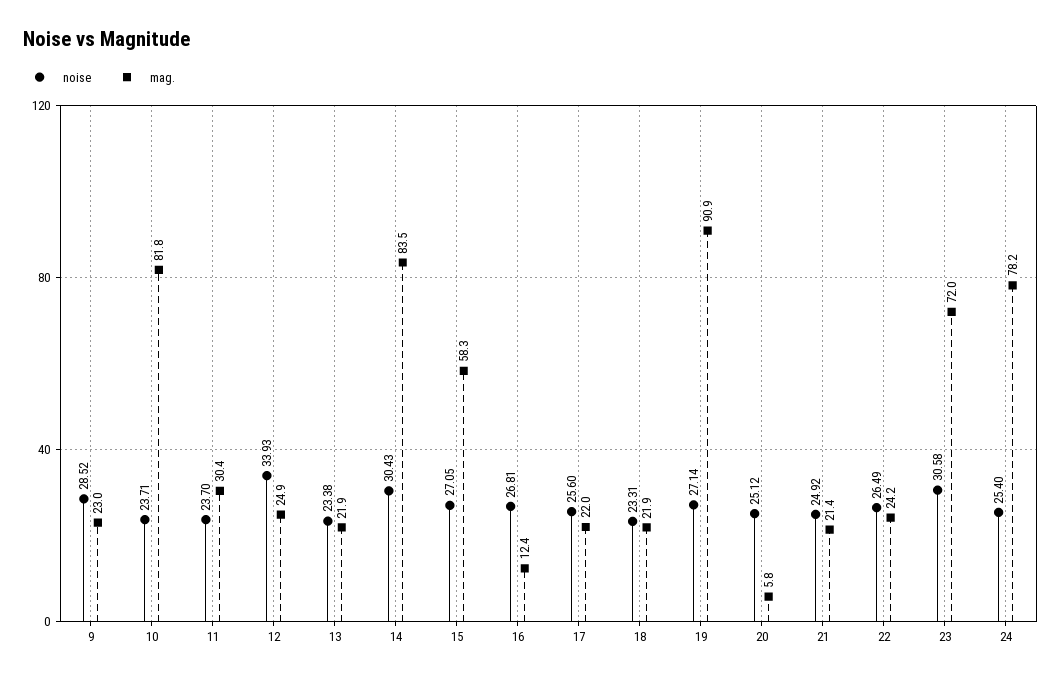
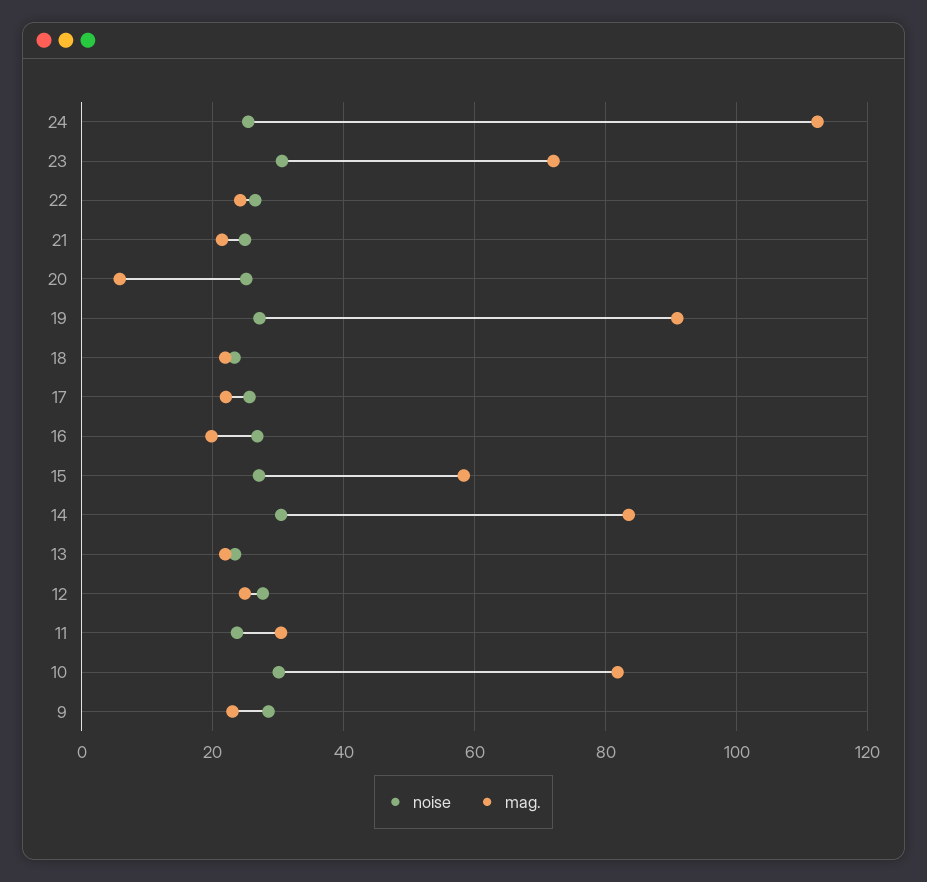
  {
    "noise": {
      "9": 28.52,
-     "10": 23.71,
+     "10": 30,
      "11": 23.7,
-     "12": 33.93,
+     "12": 28,
      "13": 23.38,
      "14": 30.43,
      "15": 27.05,
      "16": 26.81,
      "17": 25.6,
      "18": 23.31,
      "19": 27.14,
      "20": 25.12,
      "21": 24.92,
      "22": 26.49,
      "23": 30.58,
      "24": 25.4
    },
    "mag.": {
      "9": 23,
      "10": 81.8,
      "11": 30.4,
      "12": 24.9,
      "13": 21.9,
      "14": 83.5,
      "15": 58.3,
-     "16": 12.4,
+     "16": 20,
      "17": 22,
      "18": 21.9,
      "19": 90.9,
      "20": 5.8,
      "21": 21.4,
      "22": 24.2,
      "23": 72,
-     "24": 78.2
+     "24": 112
    }
  }

